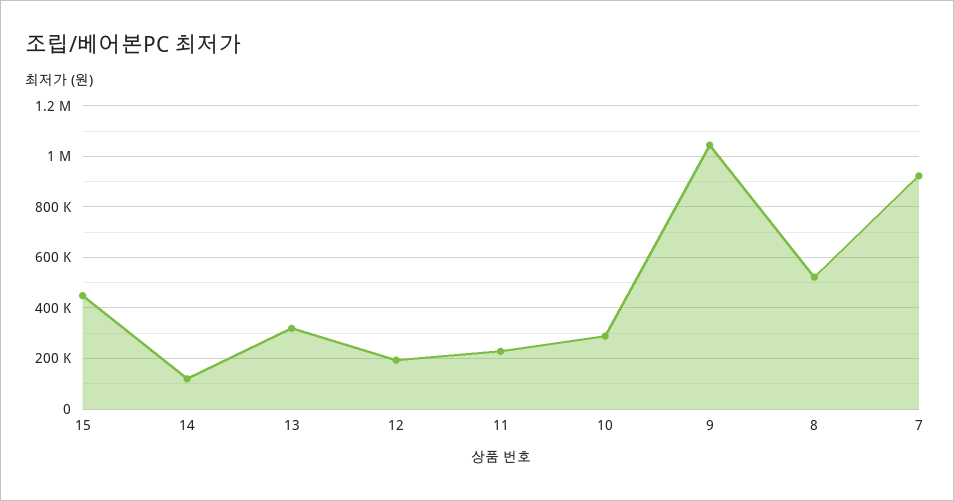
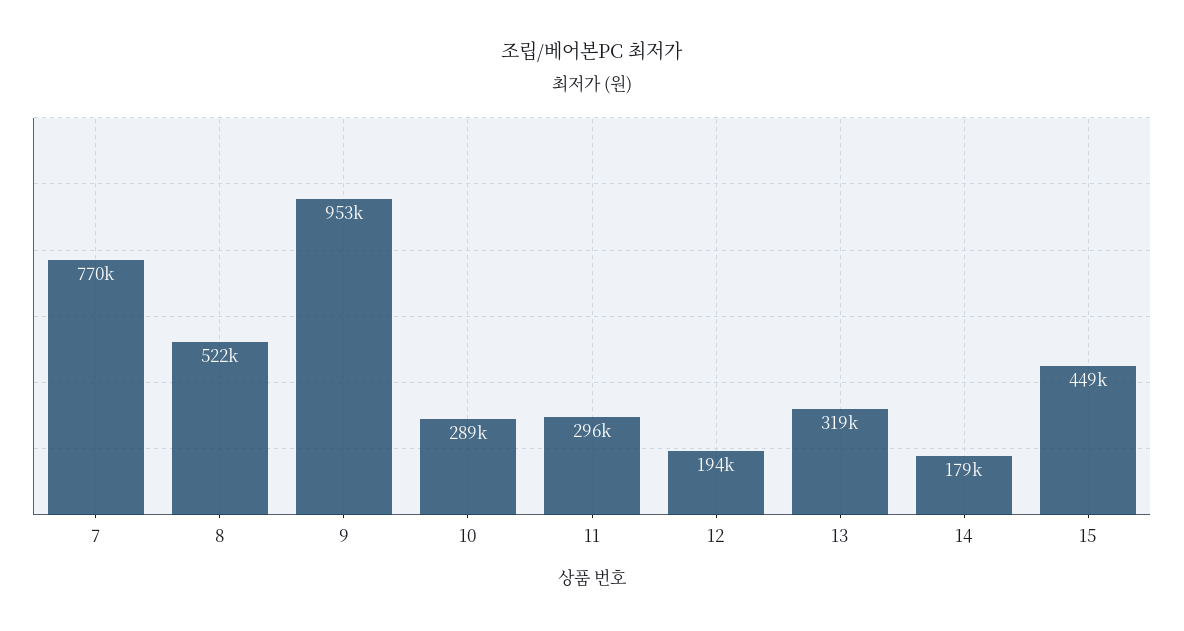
  {
    "15": 449000,
-   "14": 125000,
+   "14": 179000,
    "13": 319000,
    "12": 194000,
-   "11": 225000,
+   "11": 296000,
    "10": 289000,
-   "9": 1050000,
+   "9": 953000,
    "8": 522000,
-   "7": 925000
+   "7": 770000
  }

